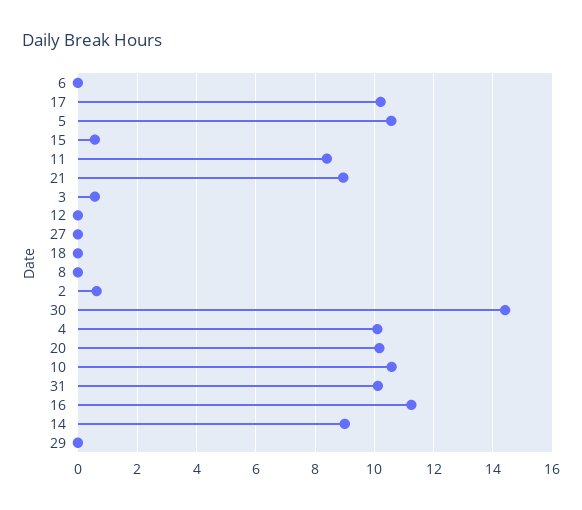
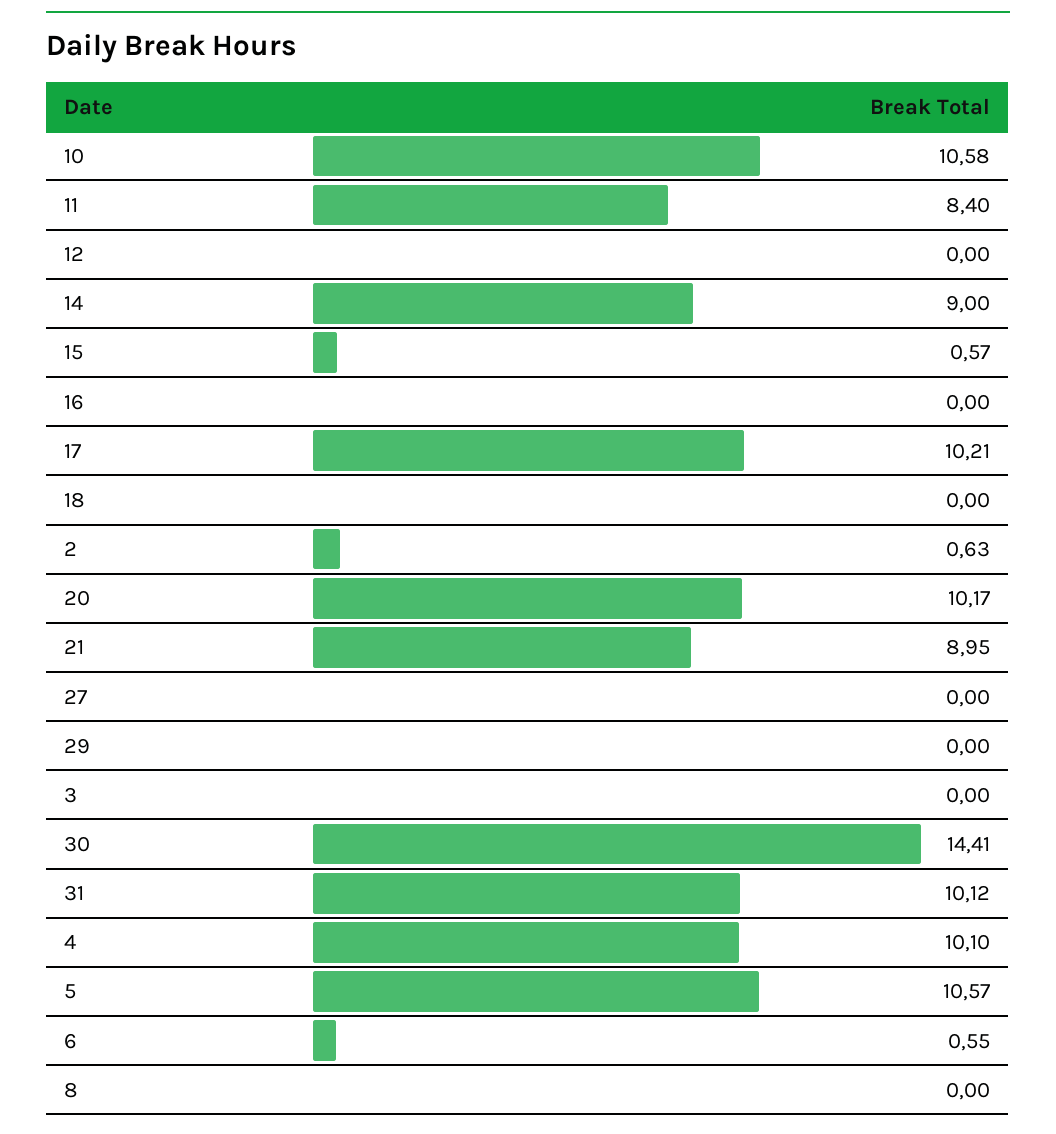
  {
-   "6": 0,
+   "6": 0.55,
    "17": 10.21,
    "5": 10.57,
    "15": 0.57,
    "11": 8.4,
    "21": 8.95,
-   "3": 0.5,
+   "3": 0,
    "12": 0,
    "27": 0,
    "18": 0,
    "8": 0,
    "2": 0.63,
    "30": 14.41,
    "4": 10.1,
    "20": 10.17,
    "10": 10.58,
    "31": 10.12,
-   "16": 11.25,
+   "16": 0,
    "14": 9,
    "29": 0
  }

